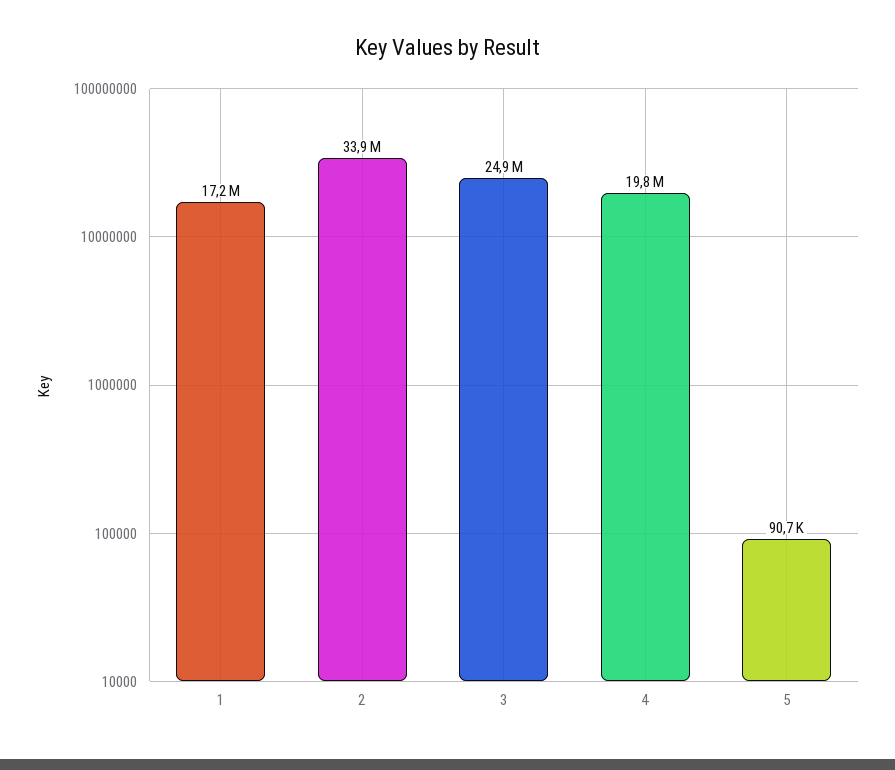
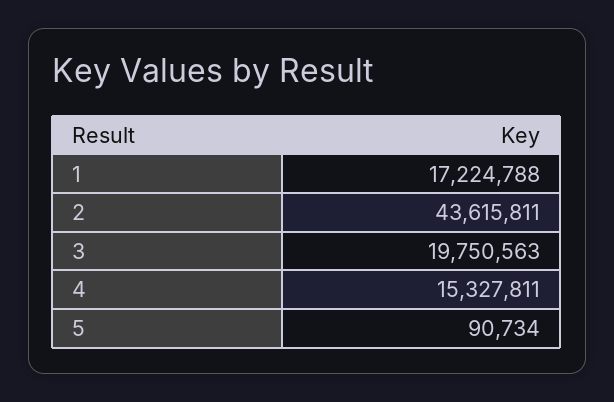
  {
    "1": 17224788,
-   "2": 33900000,
+   "2": 43615811,
-   "3": 24900000,
+   "3": 19750563,
-   "4": 19800000,
+   "4": 15327811,
    "5": 90734
  }

